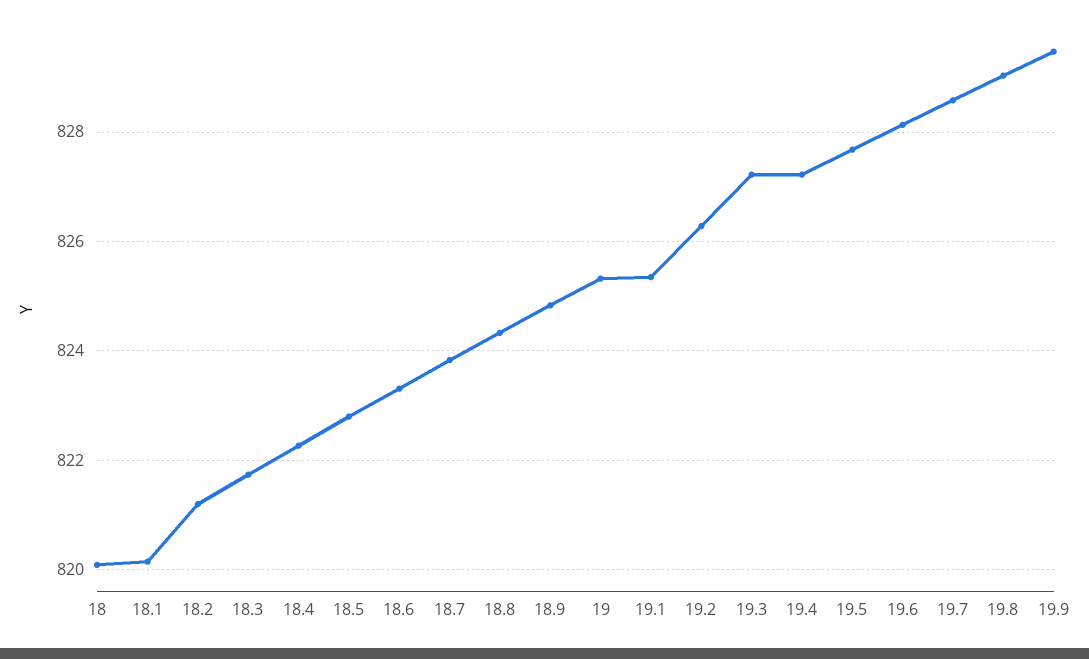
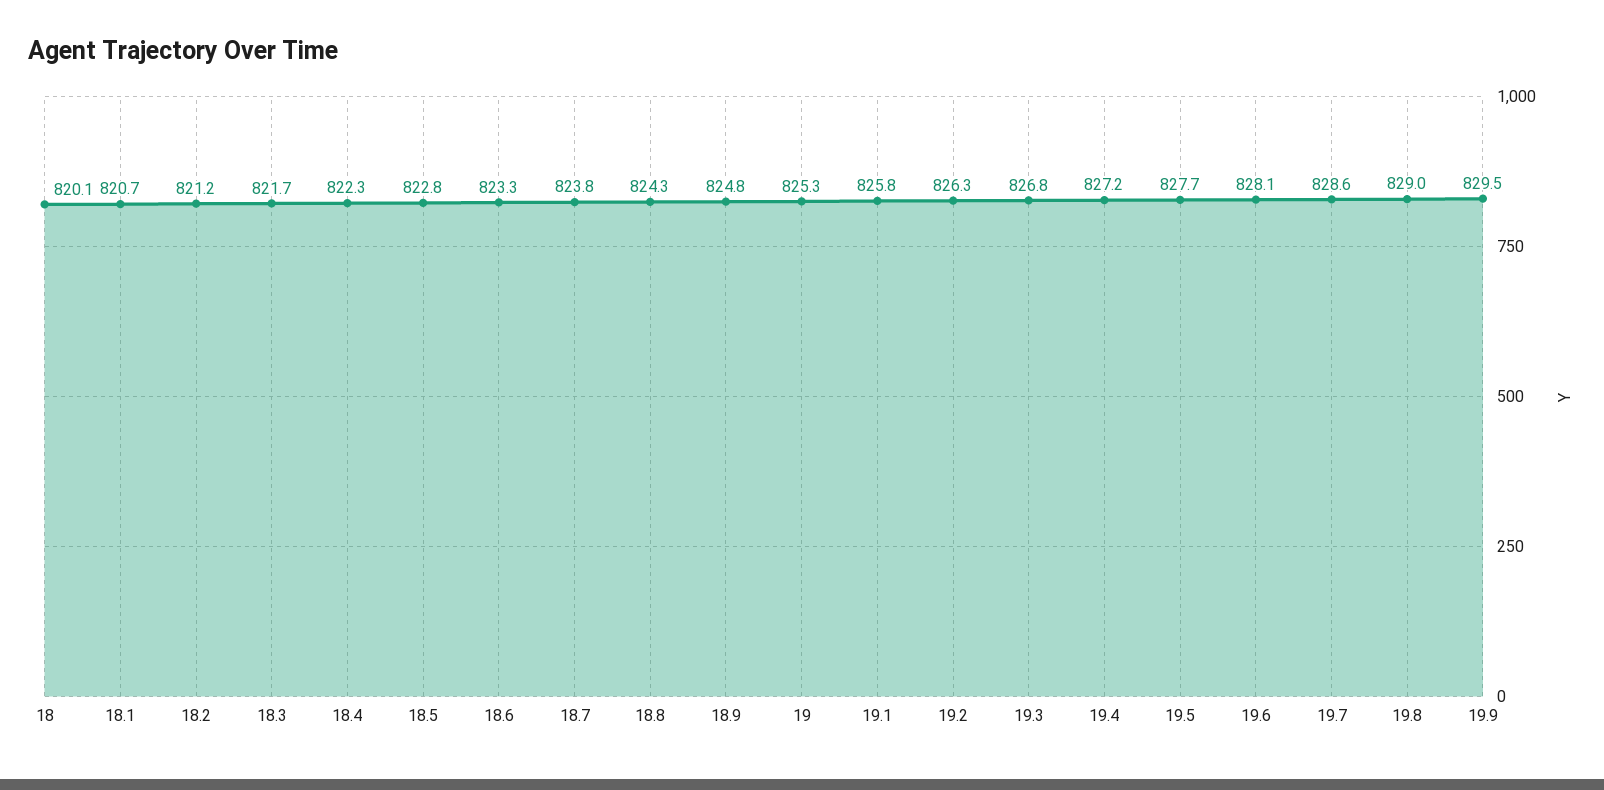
  {
    "18": 820.1,
-   "18.1": 820.2,
+   "18.1": 820.7,
    "18.2": 821.2,
    "18.3": 821.7,
    "18.4": 822.3,
    "18.5": 822.8,
    "18.6": 823.3,
    "18.7": 823.8,
    "18.8": 824.3,
    "18.9": 824.8,
    "19": 825.3,
-   "19.1": 825.4,
+   "19.1": 825.8,
    "19.2": 826.3,
-   "19.3": 827.2,
+   "19.3": 826.8,
    "19.4": 827.2,
    "19.5": 827.7,
    "19.6": 828.1,
    "19.7": 828.6,
    "19.8": 829,
    "19.9": 829.5
  }

